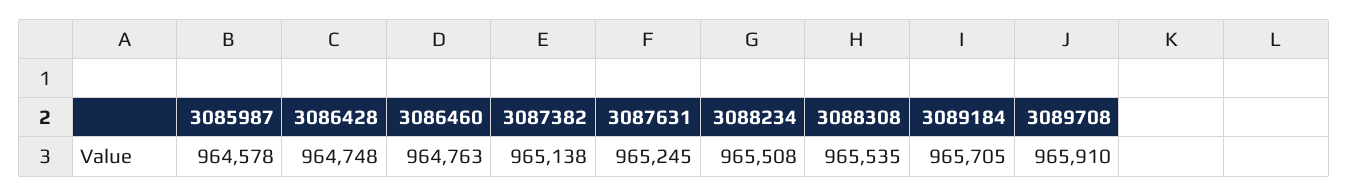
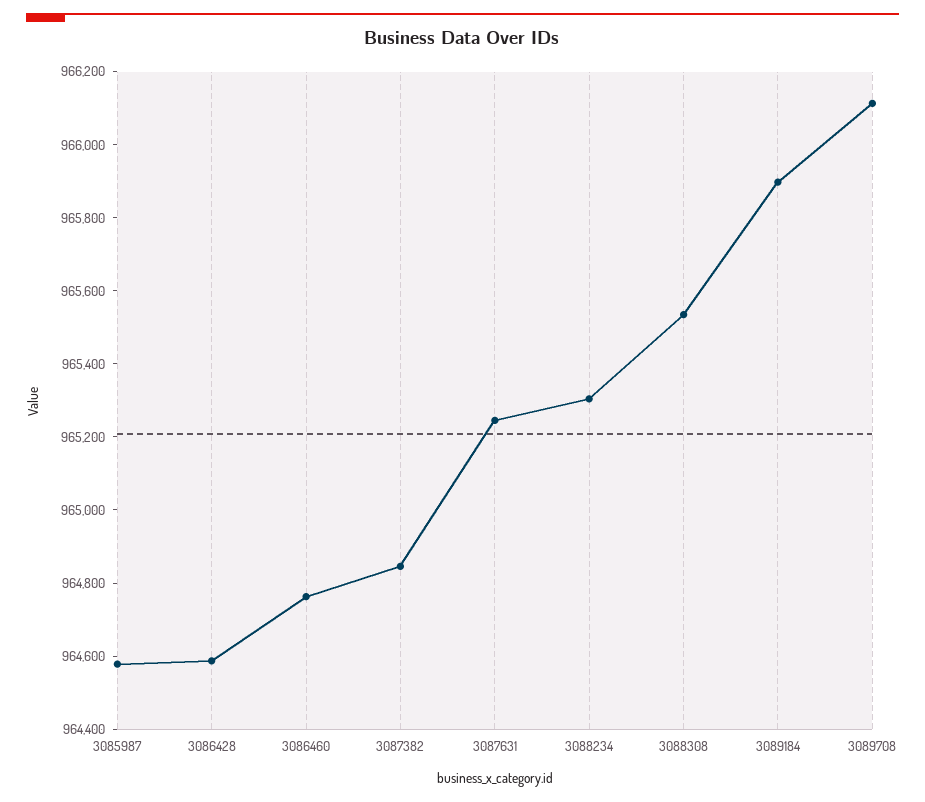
  {
    "3085987": 964578,
-   "3086428": 964748,
+   "3086428": 964600,
    "3086460": 964763,
-   "3087382": 965138,
+   "3087382": 964850,
    "3087631": 965245,
-   "3088234": 965508,
+   "3088234": 965300,
    "3088308": 965535,
-   "3089184": 965705,
+   "3089184": 965900,
-   "3089708": 965910
+   "3089708": 966100
  }

